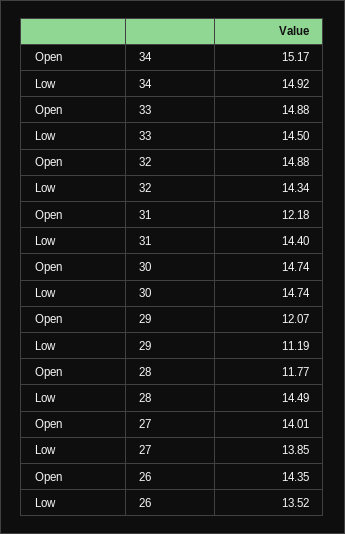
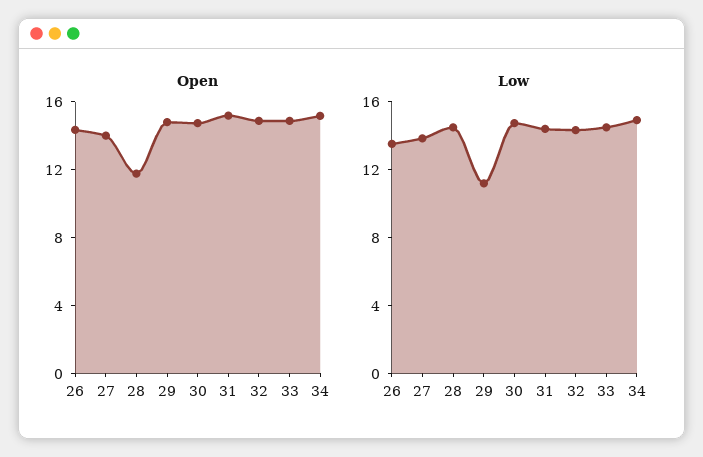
  {
    "Open": {
      "34": 15.17,
      "33": 14.88,
      "32": 14.88,
-     "31": 12.18,
+     "31": 15,
      "30": 14.74,
-     "29": 12.07,
+     "29": 15,
      "28": 11.77,
      "27": 14.01,
      "26": 14.35
    },
    "Low": {
      "34": 14.92,
      "33": 14.5,
      "32": 14.34,
      "31": 14.4,
      "30": 14.74,
      "29": 11.19,
      "28": 14.49,
      "27": 13.85,
      "26": 13.52
    }
  }

